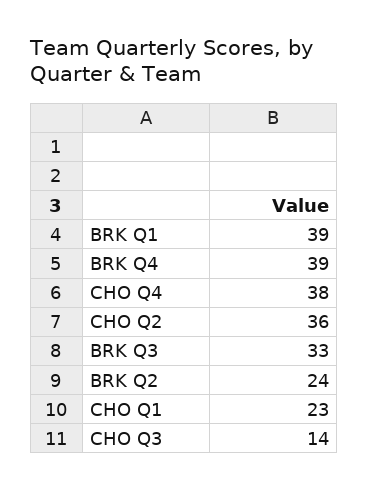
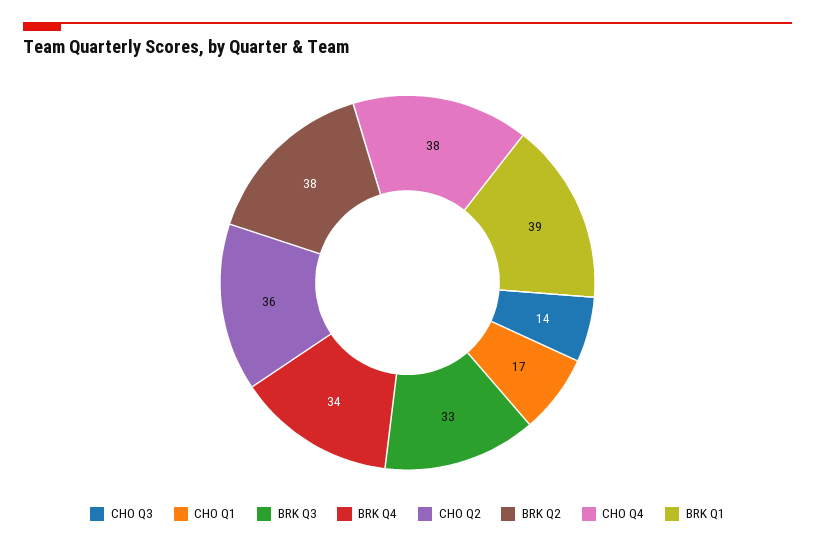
  {
    "BRK Q1": 39,
-   "BRK Q4": 39,
+   "BRK Q4": 34,
    "CHO Q4": 38,
    "CHO Q2": 36,
    "BRK Q3": 33,
-   "BRK Q2": 24,
+   "BRK Q2": 38,
-   "CHO Q1": 23,
+   "CHO Q1": 17,
    "CHO Q3": 14
  }

